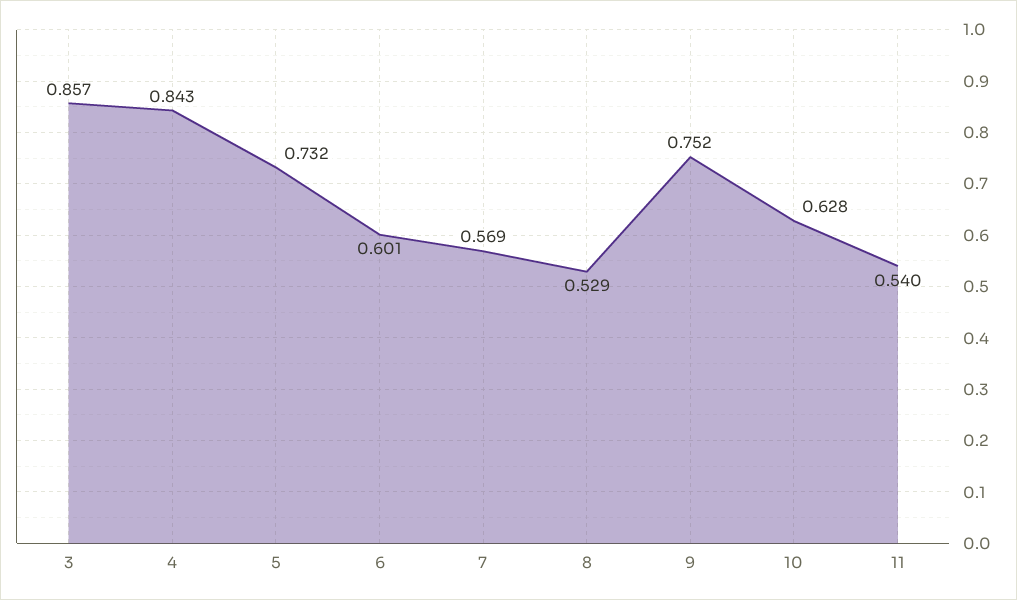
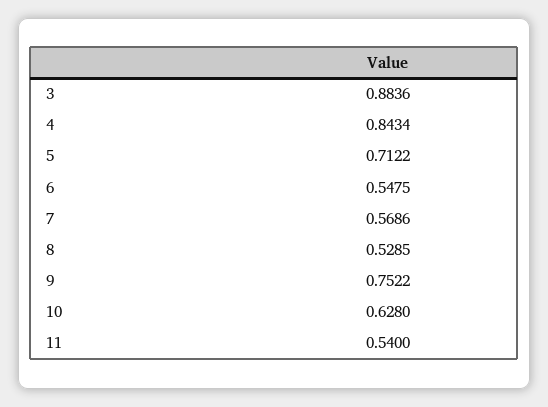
  {
-   "3": 0.857,
+   "3": 0.8836,
    "4": 0.8434,
-   "5": 0.732,
+   "5": 0.7122,
-   "6": 0.601,
+   "6": 0.5475,
    "7": 0.5686,
    "8": 0.5285,
    "9": 0.7522,
    "10": 0.628,
    "11": 0.54
  }

